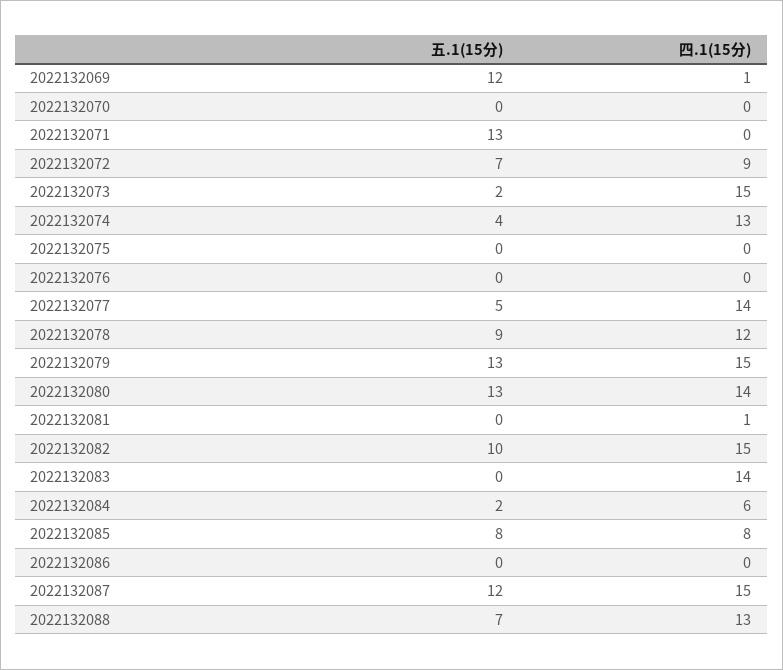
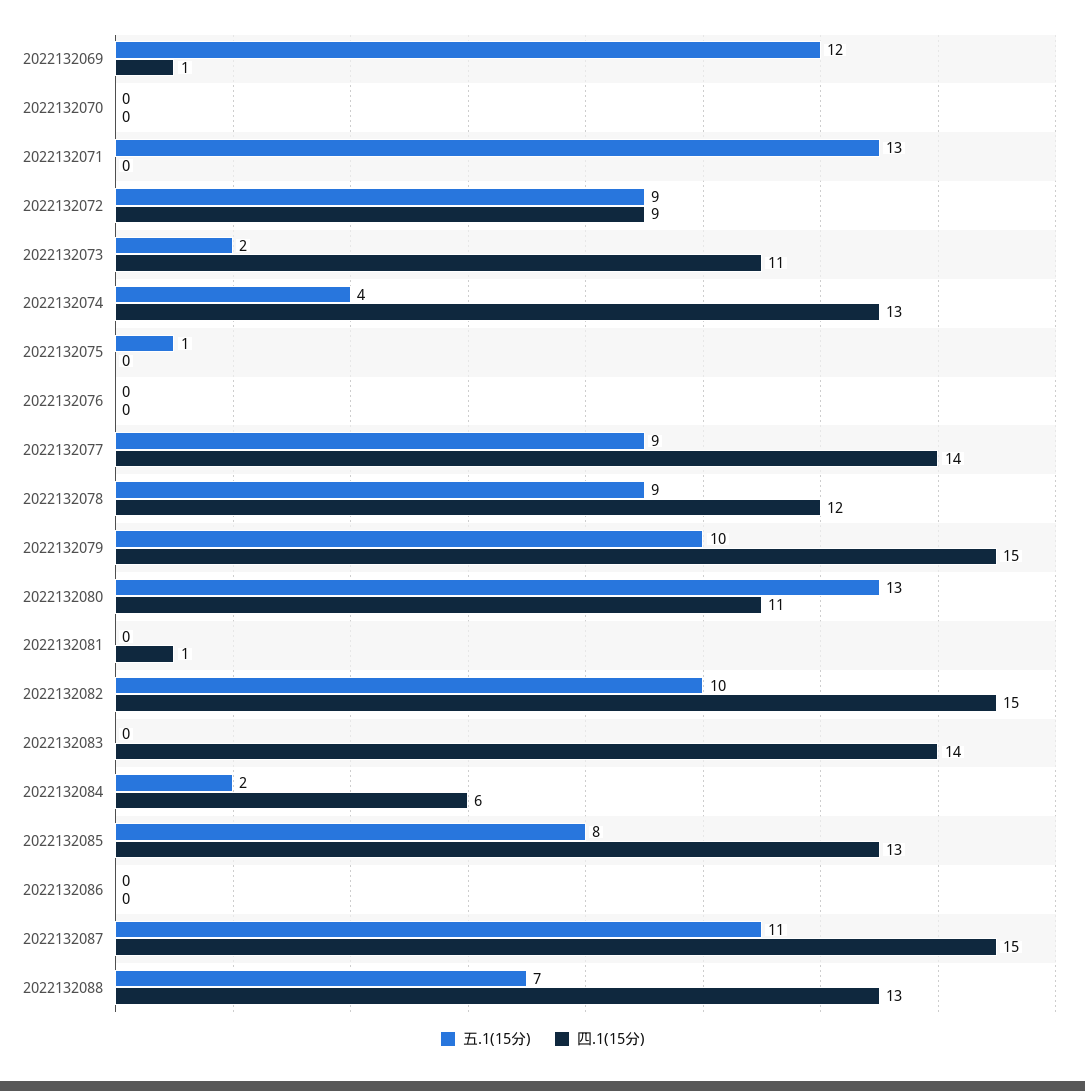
  {
    "五.1(15分)": {
      "2022132069": 12,
      "2022132070": 0,
      "2022132071": 13,
-     "2022132072": 7,
+     "2022132072": 9,
      "2022132073": 2,
      "2022132074": 4,
-     "2022132075": 0,
+     "2022132075": 1,
      "2022132076": 0,
-     "2022132077": 5,
+     "2022132077": 9,
      "2022132078": 9,
-     "2022132079": 13,
+     "2022132079": 10,
      "2022132080": 13,
      "2022132081": 0,
      "2022132082": 10,
      "2022132083": 0,
      "2022132084": 2,
      "2022132085": 8,
      "2022132086": 0,
-     "2022132087": 12,
+     "2022132087": 11,
      "2022132088": 7
    },
    "四.1(15分)": {
      "2022132069": 1,
      "2022132070": 0,
      "2022132071": 0,
      "2022132072": 9,
-     "2022132073": 15,
+     "2022132073": 11,
      "2022132074": 13,
      "2022132075": 0,
      "2022132076": 0,
      "2022132077": 14,
      "2022132078": 12,
      "2022132079": 15,
-     "2022132080": 14,
+     "2022132080": 11,
      "2022132081": 1,
      "2022132082": 15,
      "2022132083": 14,
      "2022132084": 6,
-     "2022132085": 8,
+     "2022132085": 13,
      "2022132086": 0,
      "2022132087": 15,
      "2022132088": 13
    }
  }

